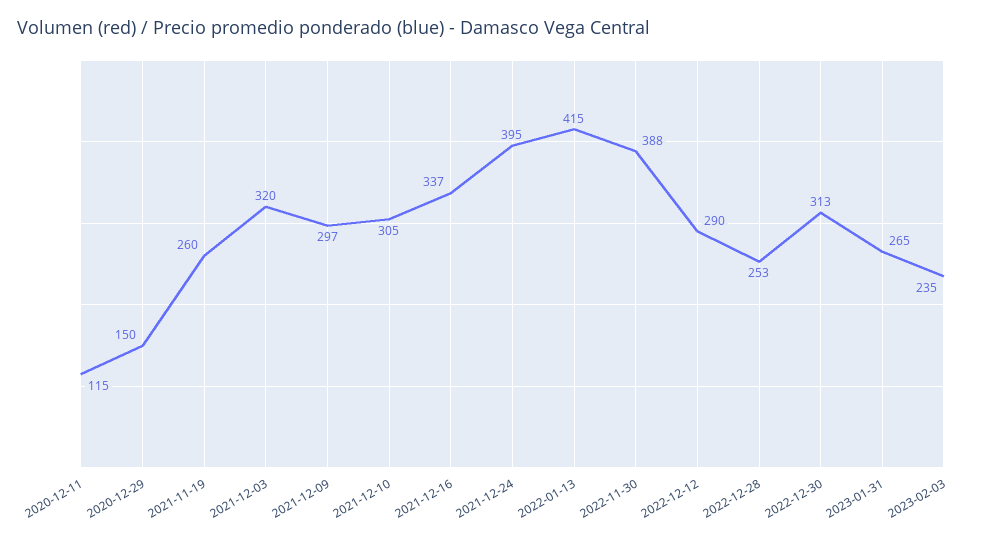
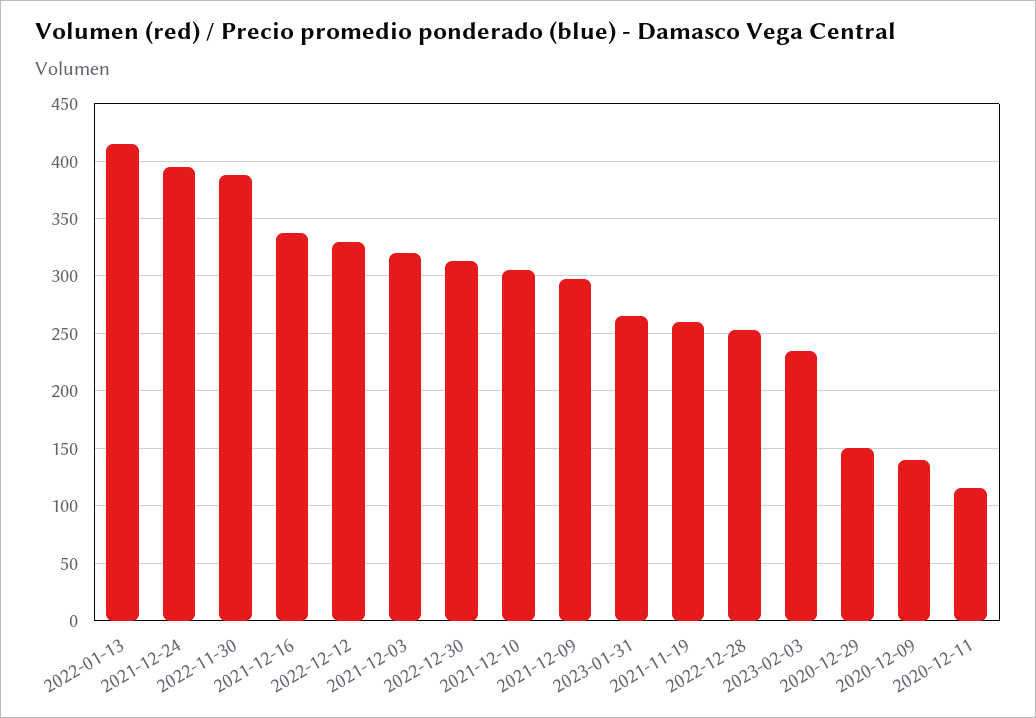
  {
    "2020-12-11": 115,
    "2020-12-29": 150,
    "2021-11-19": 260,
    "2021-12-03": 320,
    "2021-12-09": 297,
    "2021-12-10": 305,
    "2021-12-16": 337,
    "2021-12-24": 395,
    "2022-01-13": 415,
    "2022-11-30": 388,
-   "2022-12-12": 290,
+   "2022-12-12": 330,
    "2022-12-28": 253,
    "2022-12-30": 313,
    "2023-01-31": 265,
-   "2023-02-03": 235
+   "2023-02-03": 235,
+   "2020-12-09": 140
  }

